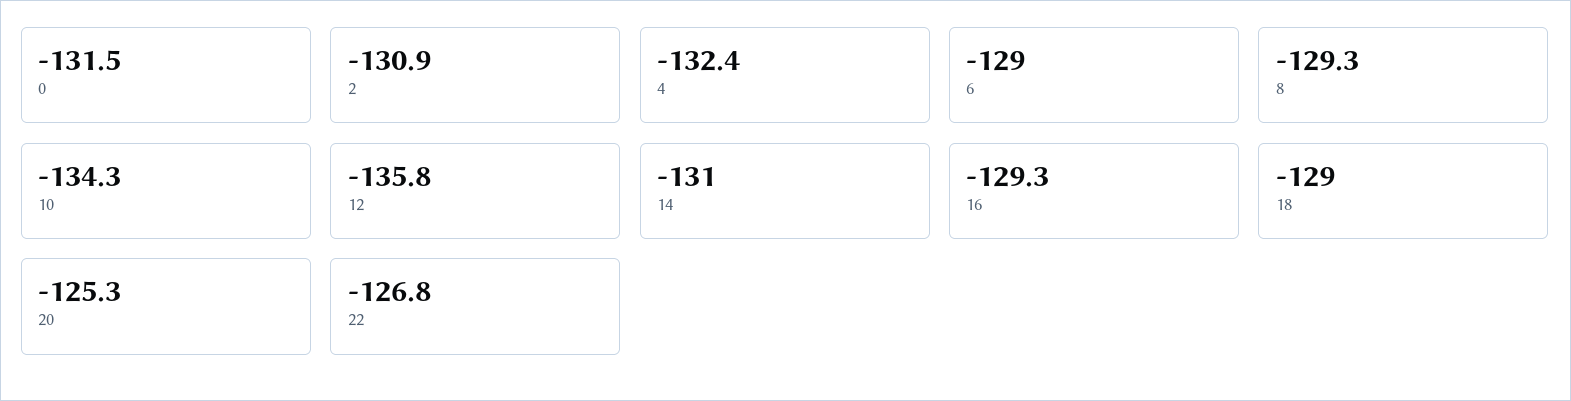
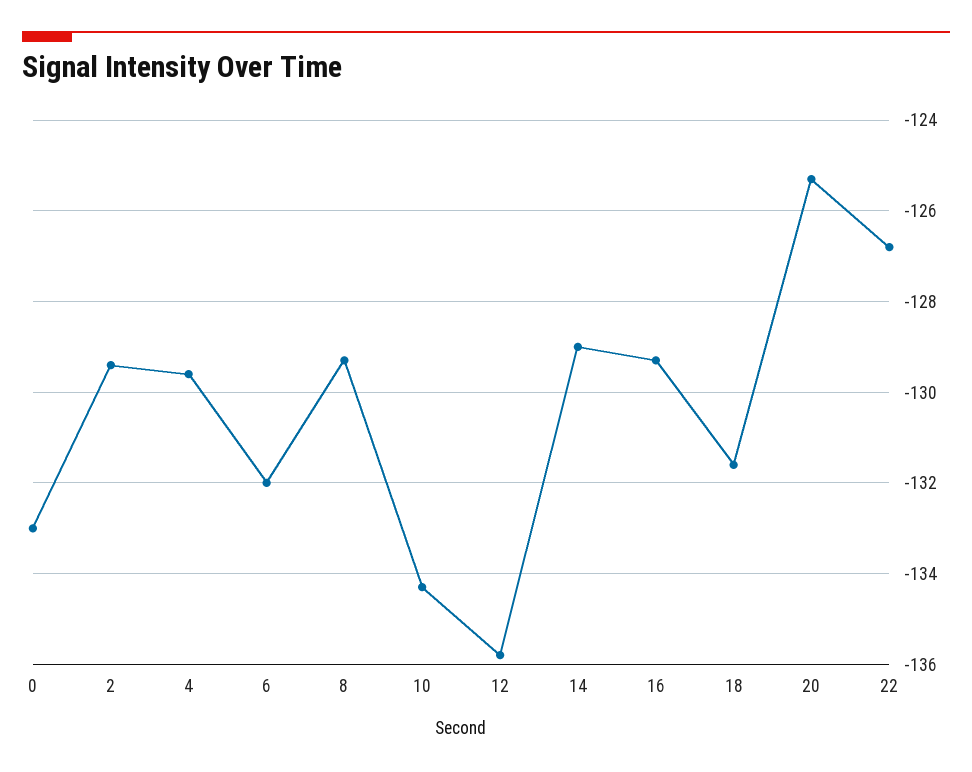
  {
-   "0": -131.5,
+   "0": -133,
-   "2": -130.9,
+   "2": -129.5,
-   "4": -132.4,
+   "4": -129.5,
-   "6": -129,
+   "6": -132,
    "8": -129.3,
    "10": -134.3,
    "12": -135.8,
-   "14": -131,
+   "14": -129,
    "16": -129.3,
-   "18": -129,
+   "18": -131.5,
    "20": -125.3,
    "22": -126.8
  }

